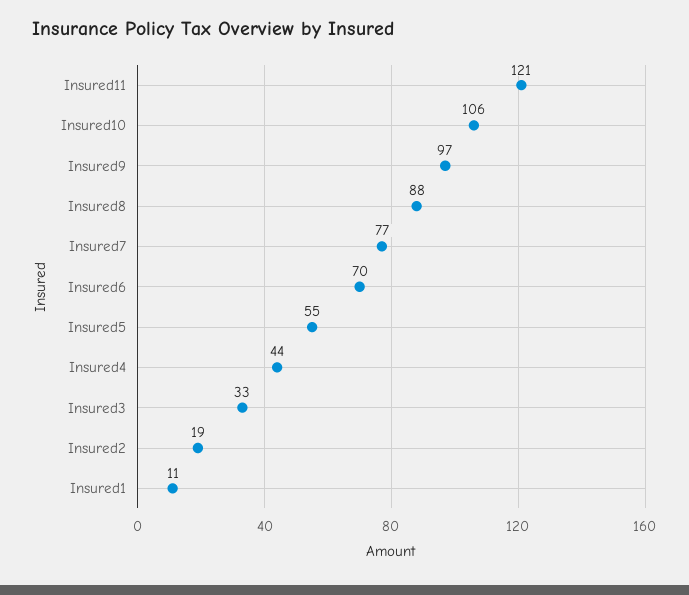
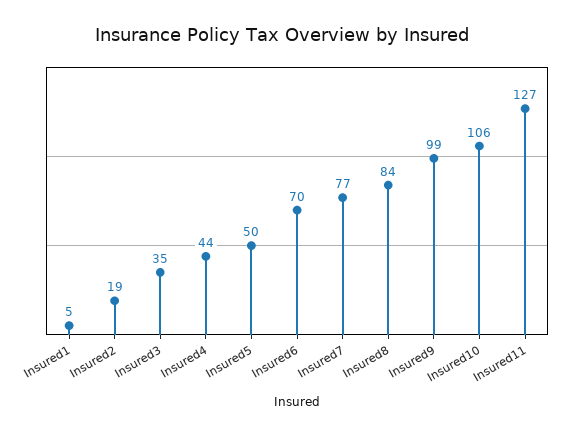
  {
-   "Insured11": 121,
+   "Insured11": 127,
    "Insured10": 106,
-   "Insured9": 97,
+   "Insured9": 99,
-   "Insured8": 88,
+   "Insured8": 84,
    "Insured7": 77,
    "Insured6": 70,
-   "Insured5": 55,
+   "Insured5": 50,
    "Insured4": 44,
-   "Insured3": 33,
+   "Insured3": 35,
    "Insured2": 19,
-   "Insured1": 11
+   "Insured1": 5
  }

